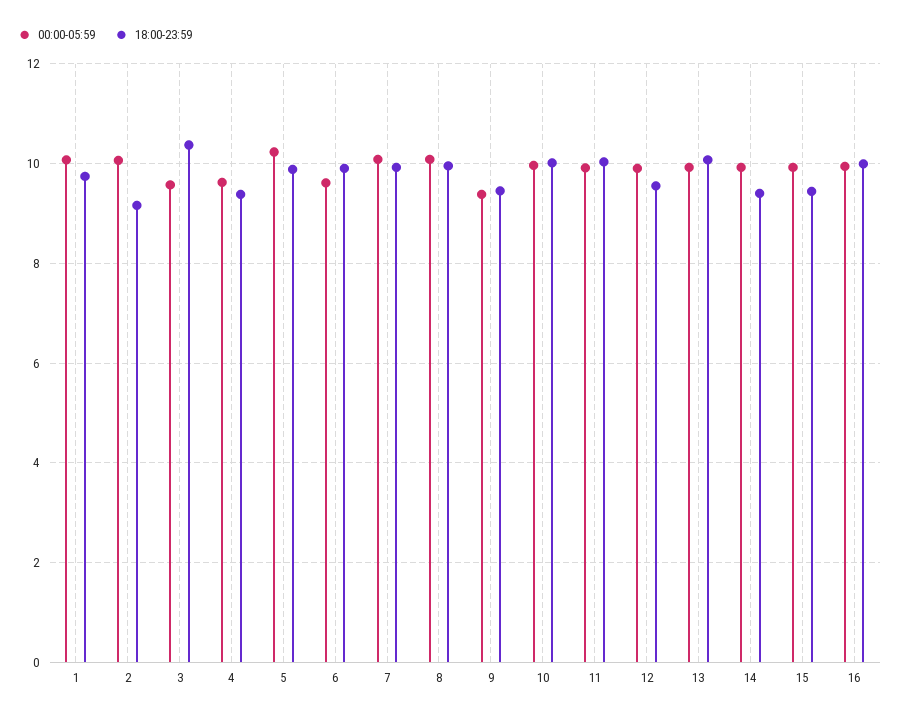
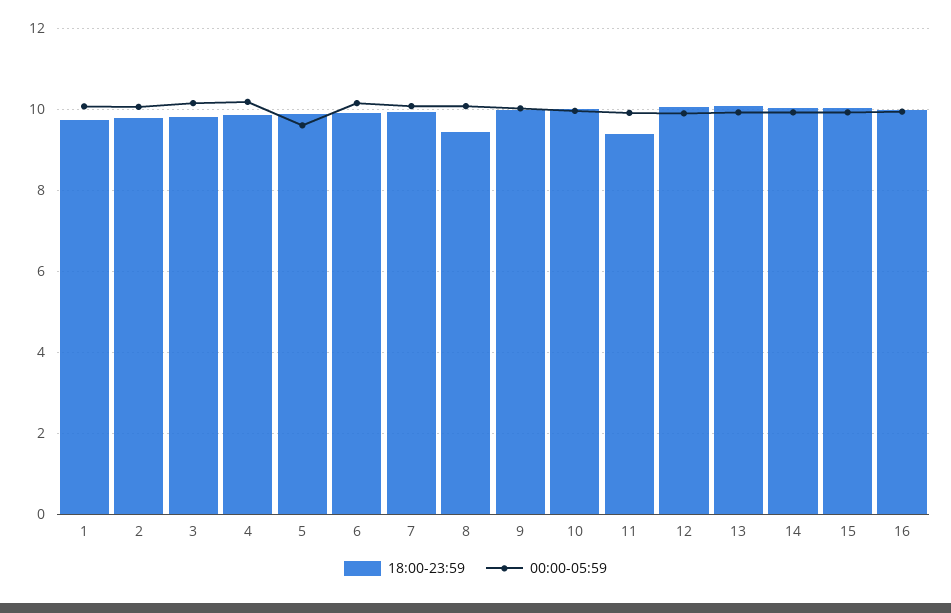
  {
    "00:00-05:59": {
      "1": 10,
      "2": 10,
-     "3": 9.6,
+     "3": 10.2,
-     "4": 9.6,
+     "4": 10.2,
-     "5": 10.2,
+     "5": 9.6,
-     "6": 9.6,
+     "6": 10.2,
      "7": 10,
      "8": 10,
-     "9": 9.4,
+     "9": 10,
      "10": 10,
      "11": 10,
      "12": 10,
      "13": 10,
      "14": 10,
      "15": 10,
      "16": 10
    },
    "18:00-23:59": {
      "1": 9.8,
-     "2": 9.2,
+     "2": 9.8,
-     "3": 10.4,
+     "3": 9.8,
-     "4": 9.4,
+     "4": 9.8,
      "5": 9.8,
      "6": 10,
      "7": 10,
-     "8": 10,
+     "8": 9.4,
-     "9": 9.4,
+     "9": 10,
      "10": 10,
-     "11": 10,
+     "11": 9.4,
-     "12": 9.6,
+     "12": 10,
      "13": 10,
-     "14": 9.4,
+     "14": 10,
-     "15": 9.4,
+     "15": 10,
      "16": 10
    }
  }

